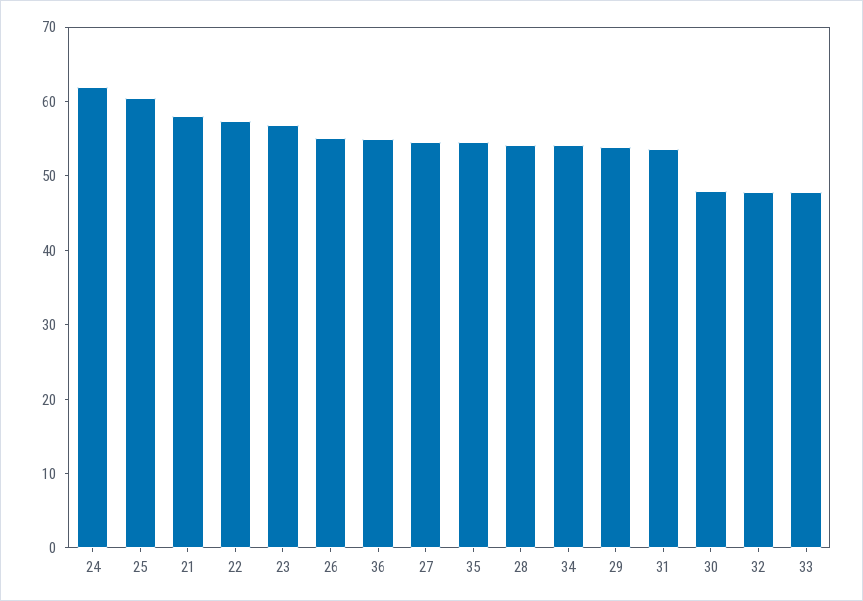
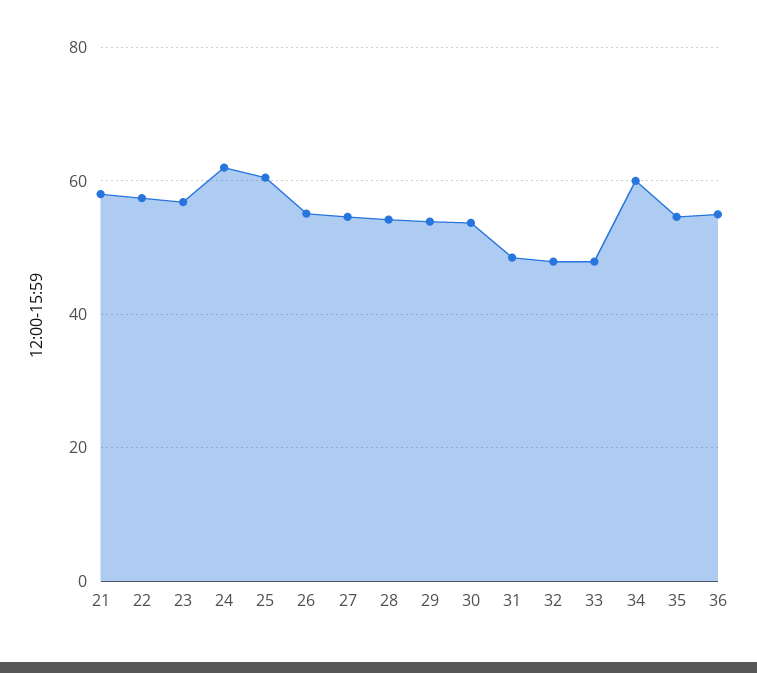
  {
    "24": 62,
    "25": 60,
    "21": 58,
    "22": 58,
    "23": 56,
    "26": 56,
    "36": 56,
    "27": 54,
    "35": 54,
    "28": 54,
-   "34": 54,
+   "34": 60,
    "29": 54,
-   "31": 54,
+   "31": 48,
-   "30": 48,
+   "30": 54,
    "32": 48,
    "33": 48
  }

